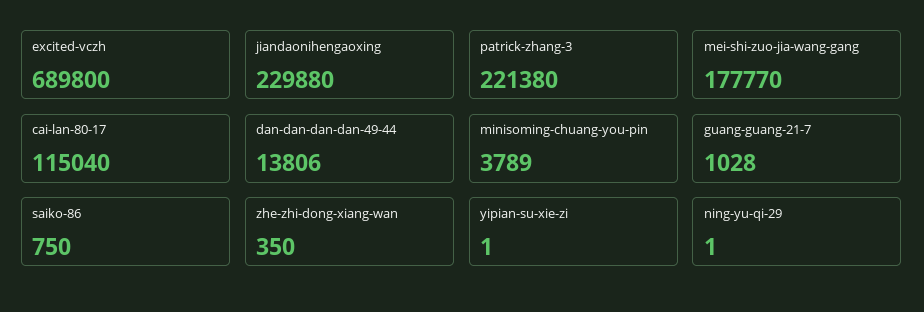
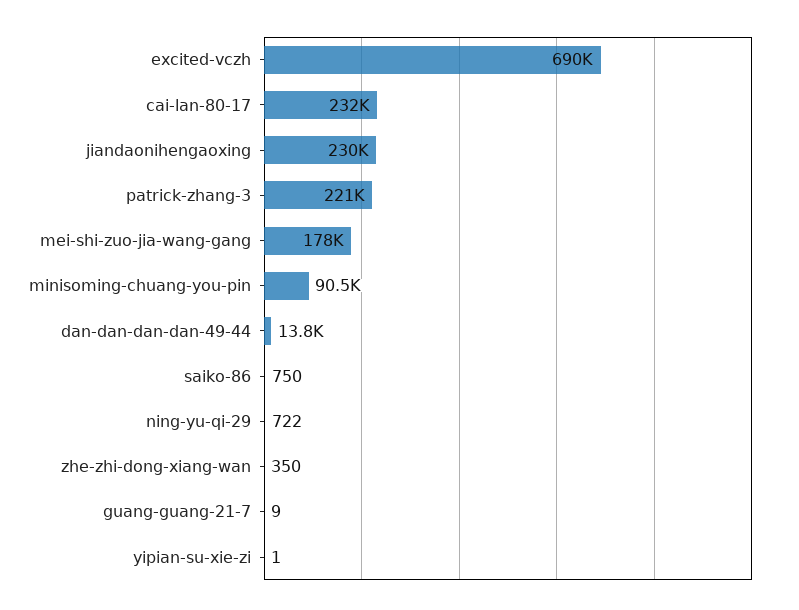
  {
    "excited-vczh": 689800,
    "jiandaonihengaoxing": 229880,
    "patrick-zhang-3": 221380,
    "mei-shi-zuo-jia-wang-gang": 177770,
-   "cai-lan-80-17": 115040,
+   "cai-lan-80-17": 232000,
    "dan-dan-dan-dan-49-44": 13806,
-   "minisoming-chuang-you-pin": 3789,
+   "minisoming-chuang-you-pin": 90500,
-   "guang-guang-21-7": 1028,
+   "guang-guang-21-7": 9,
    "saiko-86": 750,
    "zhe-zhi-dong-xiang-wan": 350,
    "yipian-su-xie-zi": 1,
-   "ning-yu-qi-29": 1
+   "ning-yu-qi-29": 722
  }

